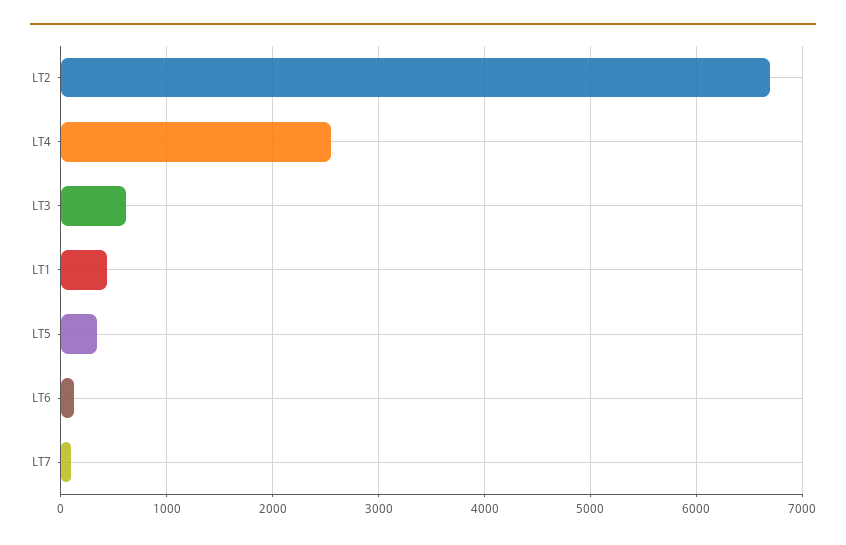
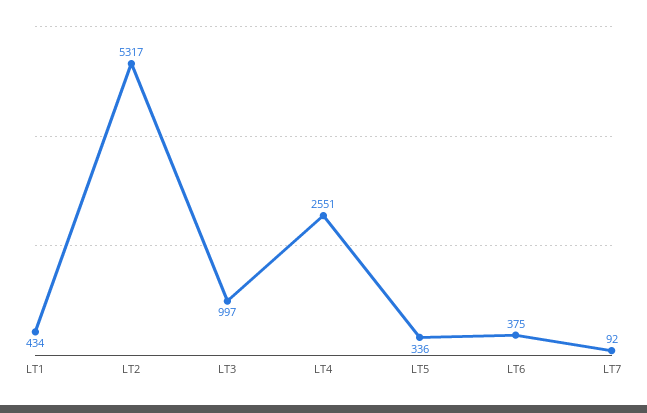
  {
-   "LT2": 6700,
+   "LT2": 5317,
    "LT4": 2551,
-   "LT3": 600,
+   "LT3": 997,
    "LT1": 434,
    "LT5": 336,
-   "LT6": 100,
+   "LT6": 375,
    "LT7": 92
  }

